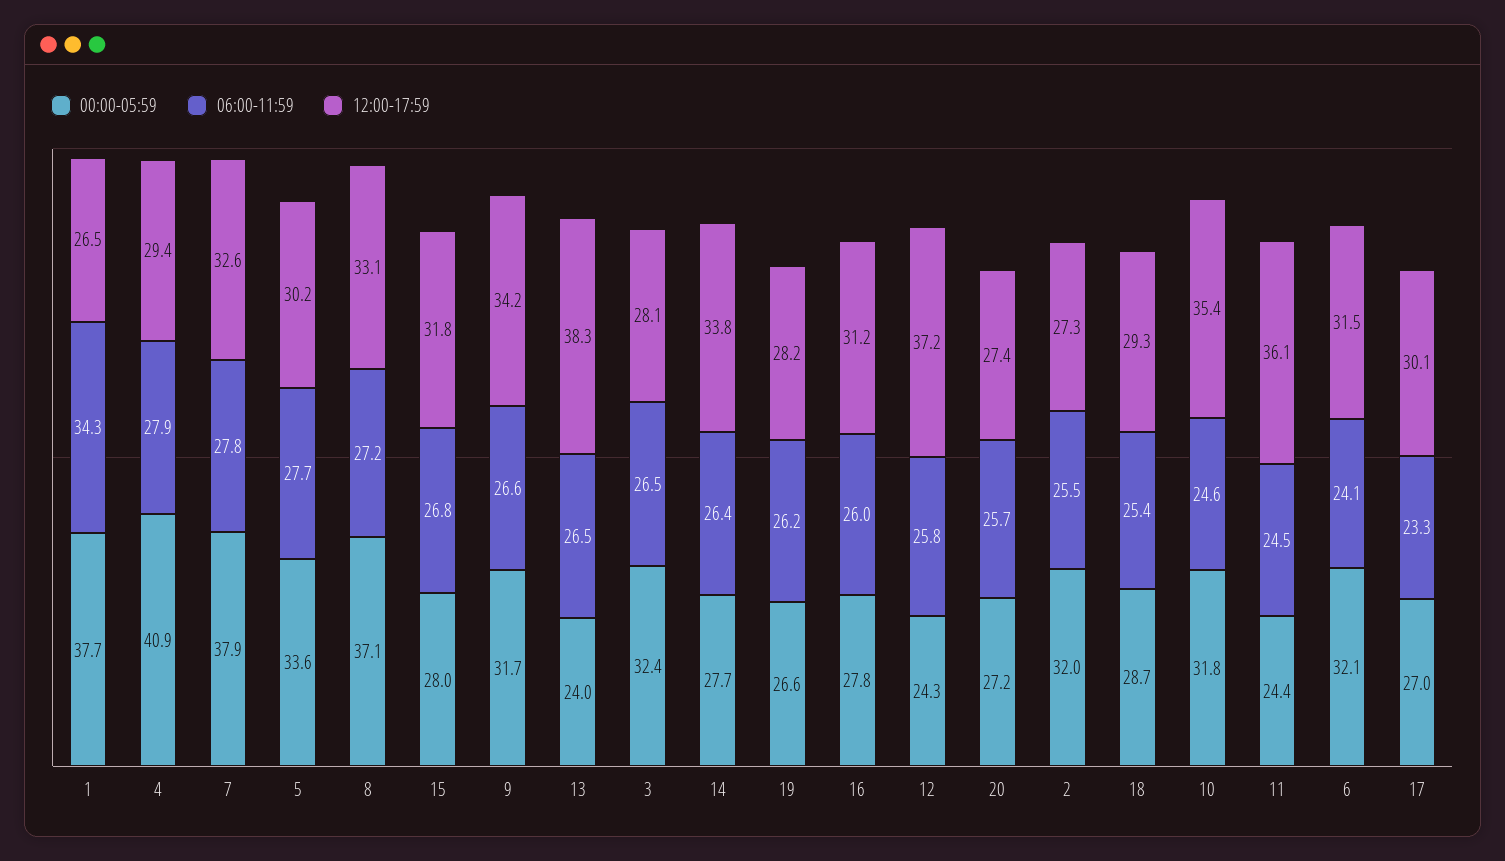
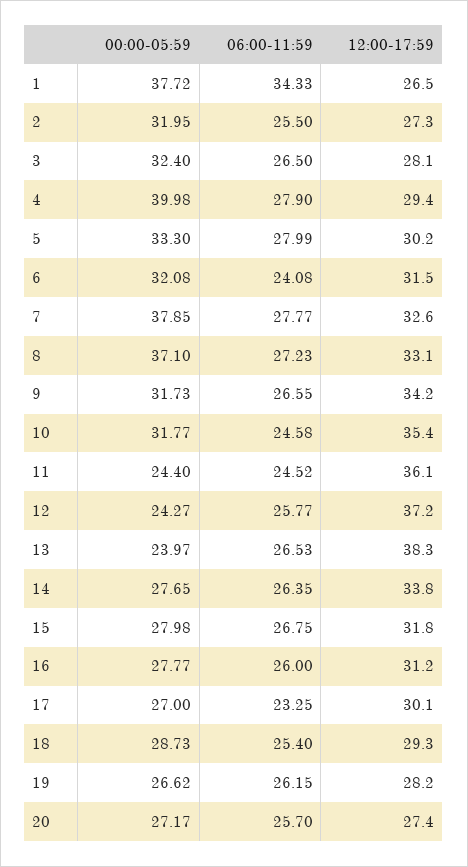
  {
    "00:00-05:59": {
      "1": 37.72,
-     "4": 40.9,
+     "4": 39.98,
      "7": 37.85,
-     "5": 33.6,
+     "5": 33.3,
      "8": 37.1,
      "15": 27.98,
      "9": 31.73,
      "13": 23.97,
      "3": 32.4,
      "14": 27.65,
      "19": 26.62,
      "16": 27.77,
      "12": 24.27,
      "20": 27.17,
      "2": 31.95,
      "18": 28.73,
      "10": 31.77,
      "11": 24.4,
      "6": 32.08,
      "17": 27
    },
    "06:00-11:59": {
      "1": 34.33,
      "4": 27.9,
      "7": 27.77,
-     "5": 27.7,
+     "5": 27.99,
      "8": 27.23,
      "15": 26.75,
      "9": 26.55,
      "13": 26.53,
      "3": 26.5,
      "14": 26.35,
      "19": 26.15,
      "16": 26,
      "12": 25.77,
      "20": 25.7,
      "2": 25.5,
      "18": 25.4,
      "10": 24.58,
      "11": 24.52,
      "6": 24.08,
      "17": 23.25
    },
    "12:00-17:59": {
      "1": 26.5,
      "4": 29.4,
      "7": 32.6,
      "5": 30.2,
      "8": 33.1,
      "15": 31.8,
      "9": 34.2,
      "13": 38.3,
      "3": 28.1,
      "14": 33.8,
      "19": 28.2,
      "16": 31.2,
      "12": 37.2,
      "20": 27.4,
      "2": 27.3,
      "18": 29.3,
      "10": 35.4,
      "11": 36.1,
      "6": 31.5,
      "17": 30.1
    }
  }

